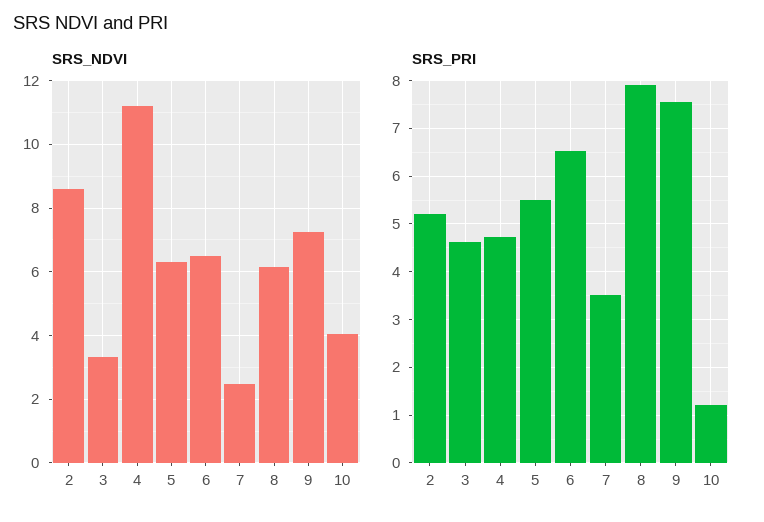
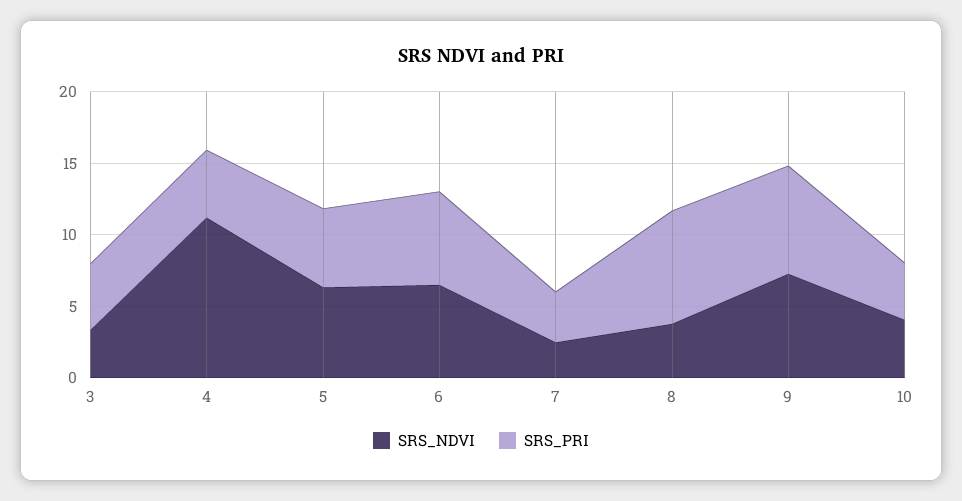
  {
    "SRS_NDVI": {
-     "2": 8.6,
      "3": 3.4,
      "4": 11.2,
      "5": 6.4,
      "6": 6.4,
      "7": 2.4,
-     "8": 6.2,
+     "8": 4,
      "9": 7.2,
      "10": 4
    },
    "SRS_PRI": {
-     "2": 5.2,
      "3": 4.6,
      "4": 4.8,
      "5": 5.6,
      "6": 6.6,
      "7": 3.6,
      "8": 7.8,
      "9": 7.6,
-     "10": 1.2
+     "10": 4
    }
  }

